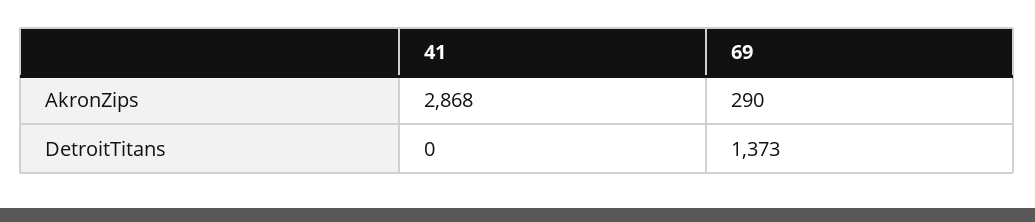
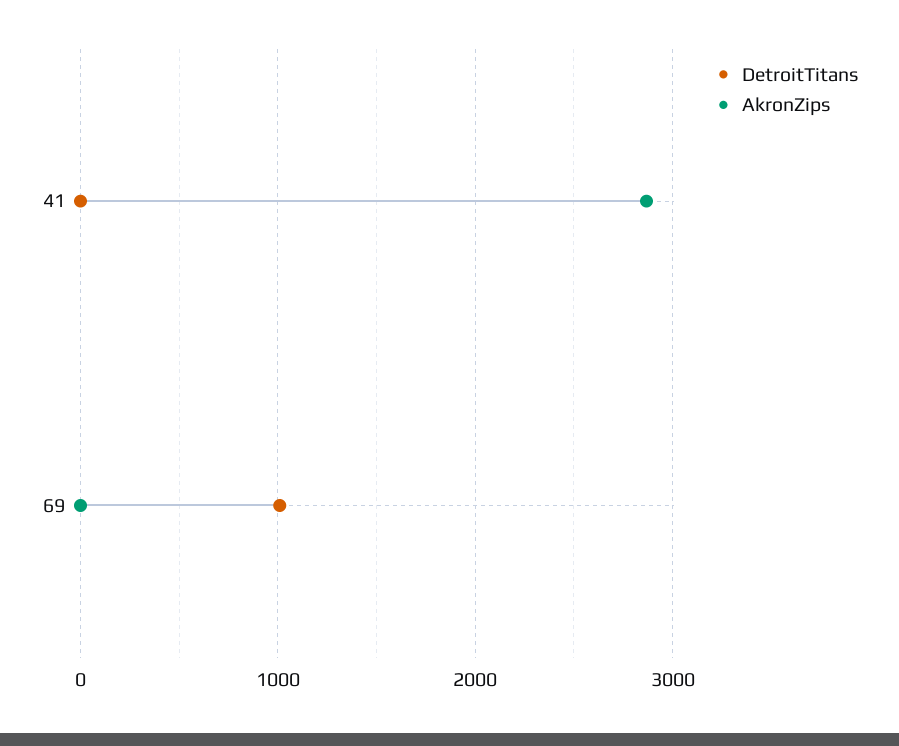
  {
    "AkronZips": {
      "41": 2868,
-     "69": 290
+     "69": 0
    },
    "DetroitTitans": {
      "41": 0,
-     "69": 1373
+     "69": 1000
    }
  }

